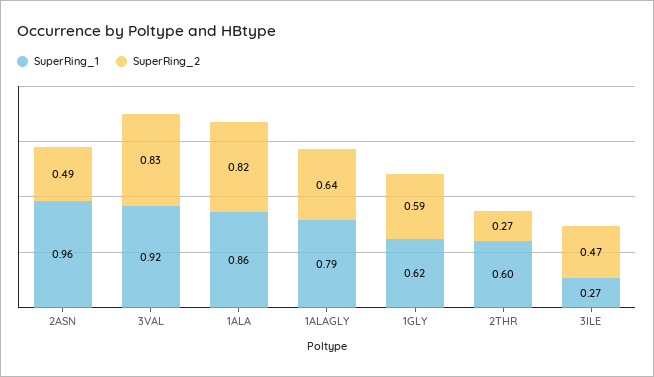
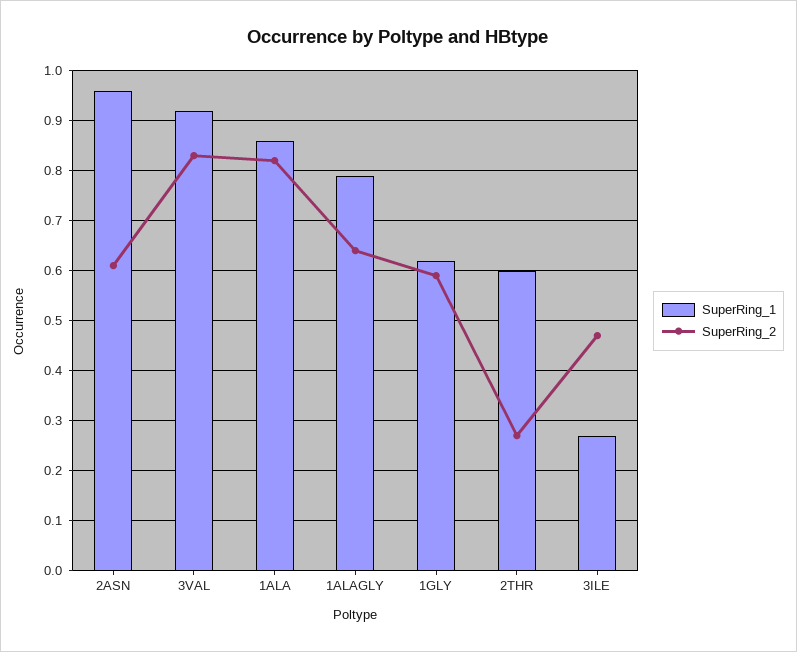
  {
    "SuperRing_1": {
      "2ASN": 0.96,
      "3VAL": 0.92,
      "1ALA": 0.86,
      "1ALAGLY": 0.79,
      "1GLY": 0.62,
      "2THR": 0.6,
      "3ILE": 0.27
    },
    "SuperRing_2": {
-     "2ASN": 0.49,
+     "2ASN": 0.6,
      "3VAL": 0.83,
      "1ALA": 0.82,
      "1ALAGLY": 0.64,
      "1GLY": 0.59,
      "2THR": 0.27,
      "3ILE": 0.47
    }
  }

